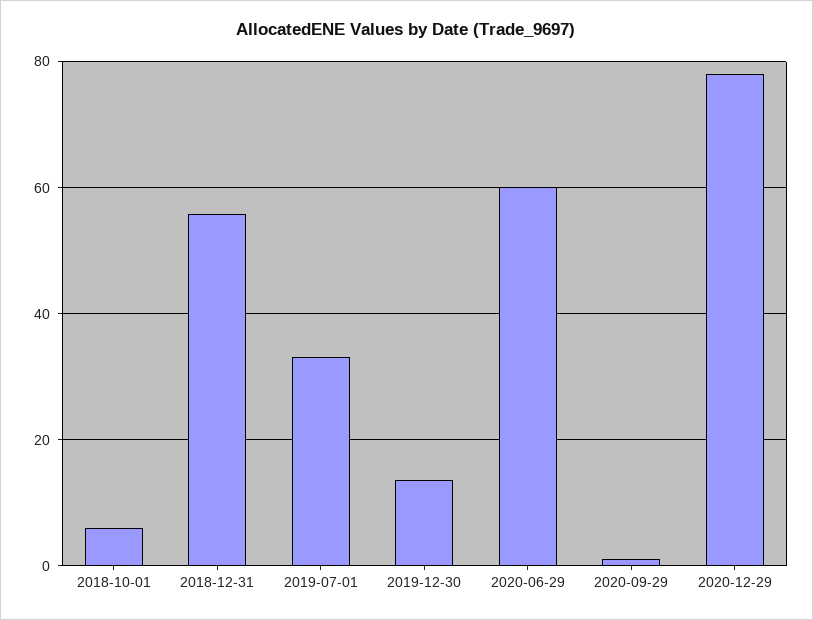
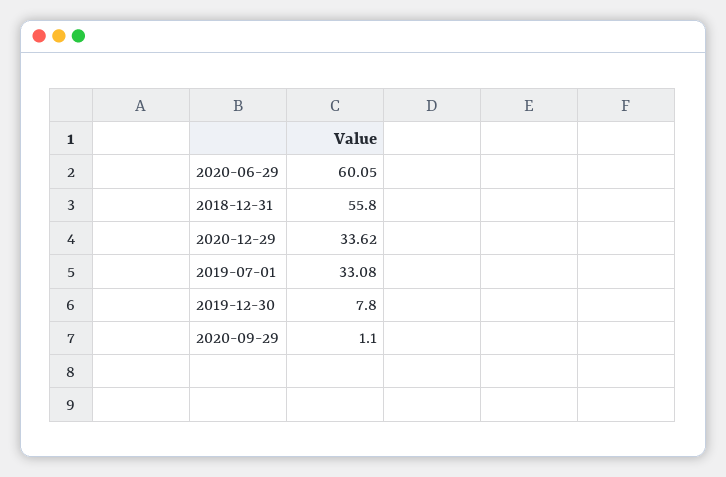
  {
-   "2018-10-01": 6,
    "2018-12-31": 55.8,
    "2019-07-01": 33.08,
-   "2019-12-30": 14,
+   "2019-12-30": 7.8,
    "2020-06-29": 60.05,
    "2020-09-29": 1.1,
-   "2020-12-29": 78
+   "2020-12-29": 33.62
  }

